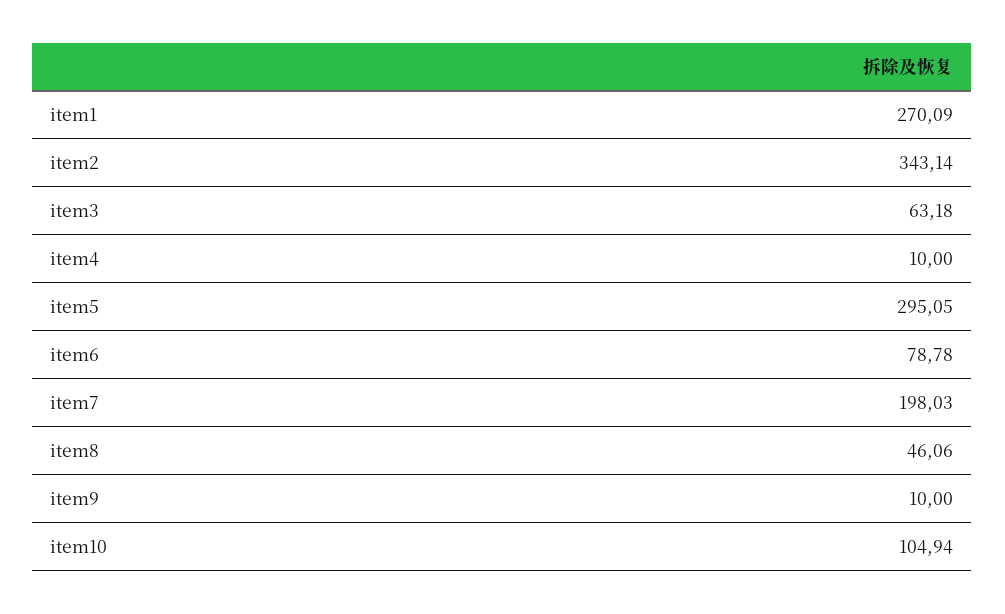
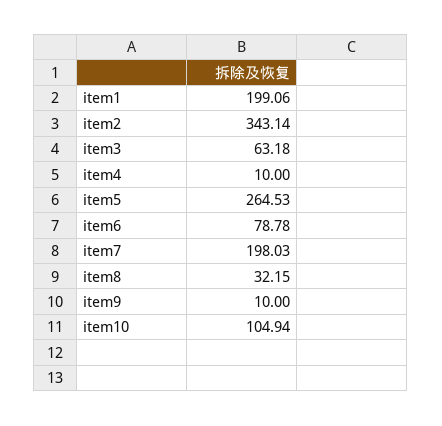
  {
-   "item1": 270.09,
+   "item1": 199.06,
    "item2": 343.14,
    "item3": 63.18,
    "item4": 10,
-   "item5": 295.05,
+   "item5": 264.53,
    "item6": 78.78,
    "item7": 198.03,
-   "item8": 46.06,
+   "item8": 32.15,
    "item9": 10,
    "item10": 104.94
  }

